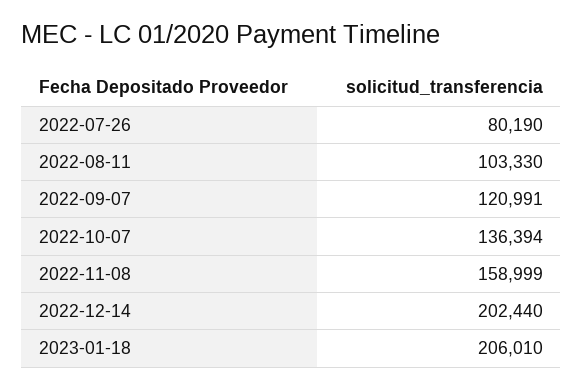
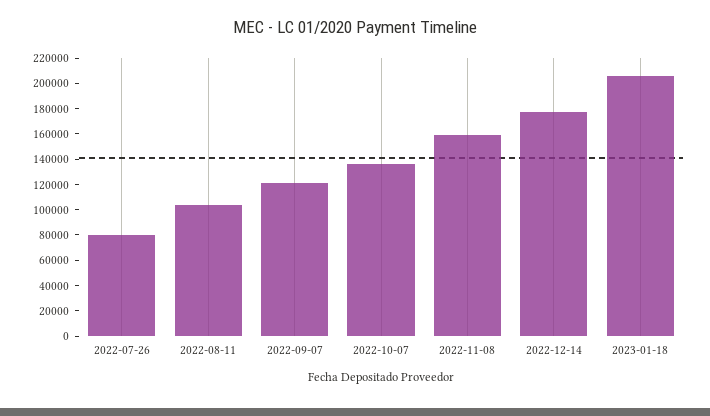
  {
    "2022-07-26": 80190,
    "2022-08-11": 103330,
    "2022-09-07": 120991,
    "2022-10-07": 136394,
    "2022-11-08": 158999,
-   "2022-12-14": 202440,
+   "2022-12-14": 180000,
    "2023-01-18": 206010
  }

